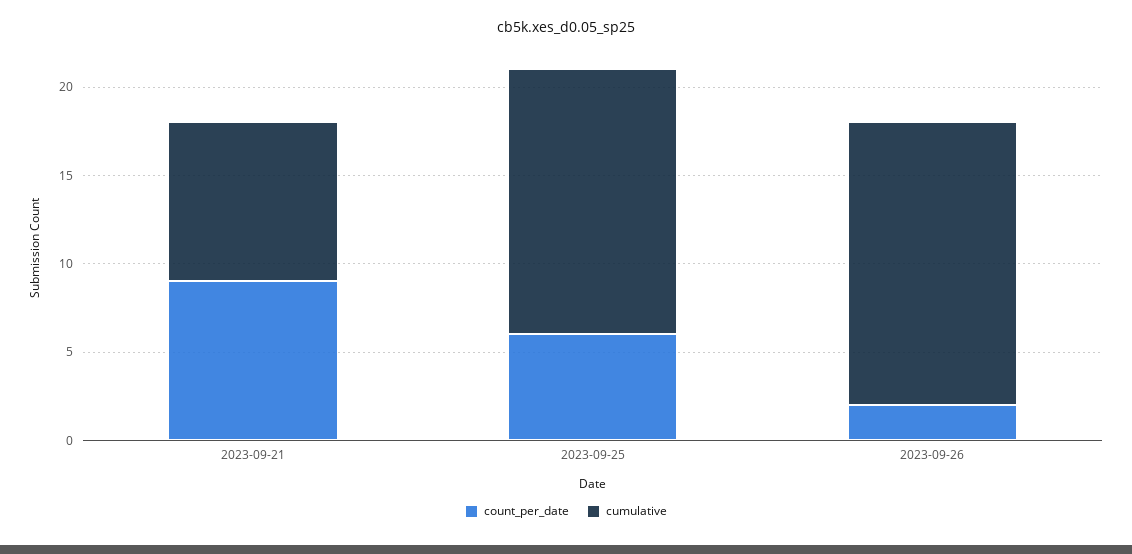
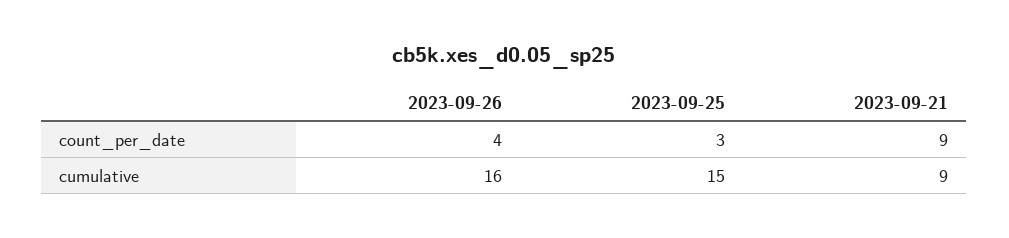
  {
    "count_per_date": {
      "2023-09-21": 9,
-     "2023-09-25": 6,
+     "2023-09-25": 3,
-     "2023-09-26": 2
+     "2023-09-26": 4
    },
    "cumulative": {
      "2023-09-21": 9,
      "2023-09-25": 15,
      "2023-09-26": 16
    }
  }

